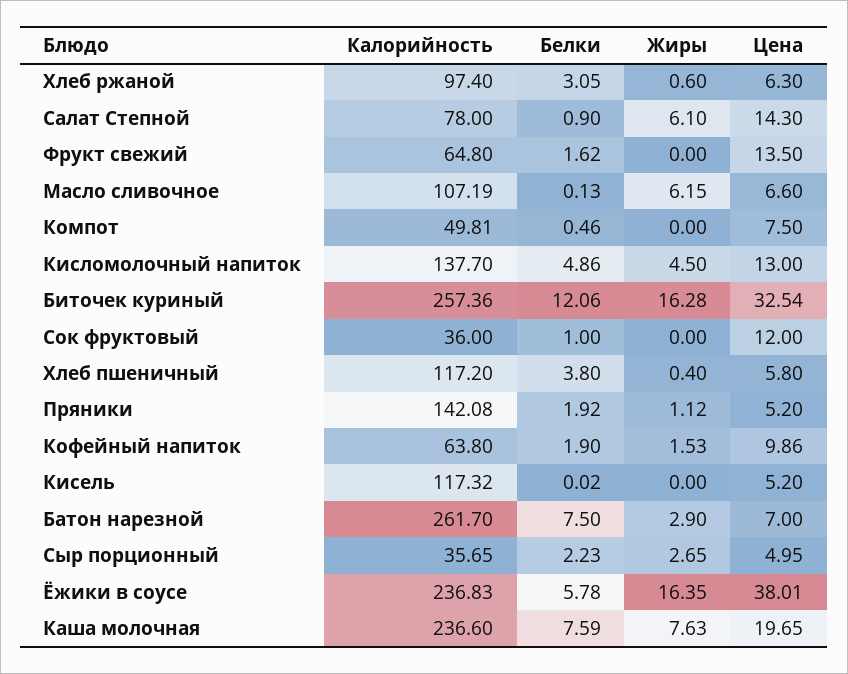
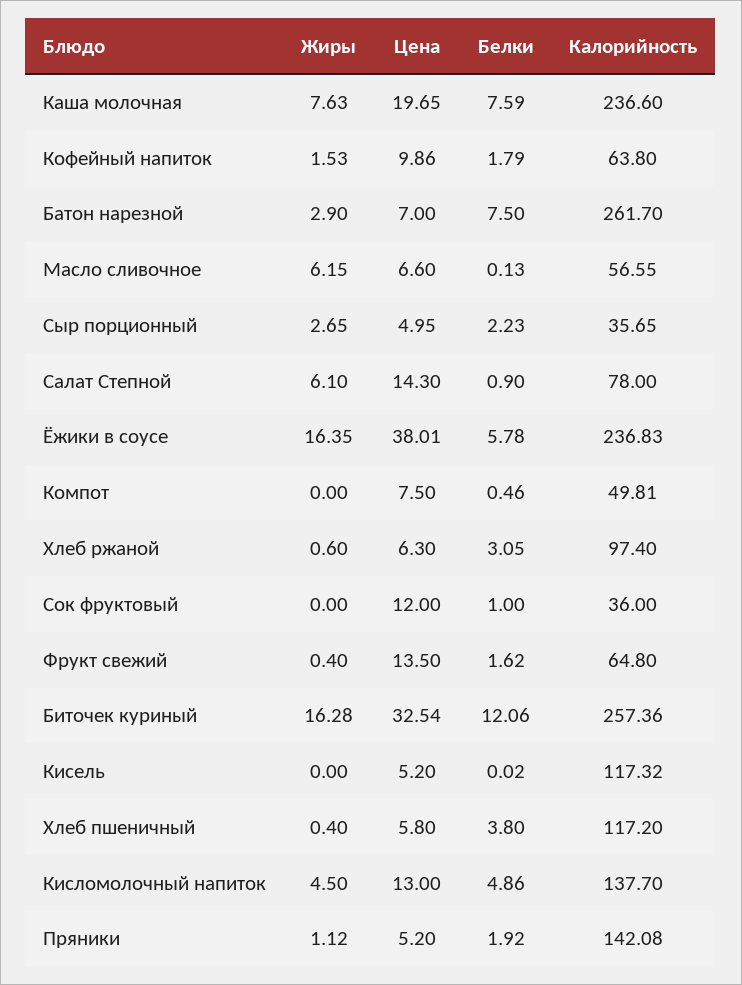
  {
    "Калорийность": {
      "Хлеб ржаной": 97.4,
      "Салат Степной": 78,
      "Фрукт свежий": 64.8,
-     "Масло сливочное": 107.19,
+     "Масло сливочное": 56.55,
      "Компот": 49.81,
      "Кисломолочный напиток": 137.7,
      "Биточек куриный": 257.36,
      "Сок фруктовый": 36,
      "Хлеб пшеничный": 117.2,
      "Пряники": 142.08,
      "Кофейный напиток": 63.8,
      "Кисель": 117.32,
      "Батон нарезной": 261.7,
      "Сыр порционный": 35.65,
      "Ёжики в соусе": 236.83,
      "Каша молочная": 236.6
    },
    "Белки": {
      "Хлеб ржаной": 3.05,
      "Салат Степной": 0.9,
      "Фрукт свежий": 1.62,
      "Масло сливочное": 0.13,
      "Компот": 0.46,
      "Кисломолочный напиток": 4.86,
      "Биточек куриный": 12.06,
      "Сок фруктовый": 1,
      "Хлеб пшеничный": 3.8,
      "Пряники": 1.92,
-     "Кофейный напиток": 1.9,
+     "Кофейный напиток": 1.79,
      "Кисель": 0.02,
      "Батон нарезной": 7.5,
      "Сыр порционный": 2.23,
      "Ёжики в соусе": 5.78,
      "Каша молочная": 7.59
    },
    "Жиры": {
      "Хлеб ржаной": 0.6,
      "Салат Степной": 6.1,
-     "Фрукт свежий": 0,
+     "Фрукт свежий": 0.4,
      "Масло сливочное": 6.15,
      "Компот": 0,
      "Кисломолочный напиток": 4.5,
      "Биточек куриный": 16.28,
      "Сок фруктовый": 0,
      "Хлеб пшеничный": 0.4,
      "Пряники": 1.12,
      "Кофейный напиток": 1.53,
      "Кисель": 0,
      "Батон нарезной": 2.9,
      "Сыр порционный": 2.65,
      "Ёжики в соусе": 16.35,
      "Каша молочная": 7.63
    },
    "Цена": {
      "Хлеб ржаной": 6.3,
      "Салат Степной": 14.3,
      "Фрукт свежий": 13.5,
      "Масло сливочное": 6.6,
      "Компот": 7.5,
      "Кисломолочный напиток": 13,
      "Биточек куриный": 32.54,
      "Сок фруктовый": 12,
      "Хлеб пшеничный": 5.8,
      "Пряники": 5.2,
      "Кофейный напиток": 9.86,
      "Кисель": 5.2,
      "Батон нарезной": 7,
      "Сыр порционный": 4.95,
      "Ёжики в соусе": 38.01,
      "Каша молочная": 19.65
    }
  }

